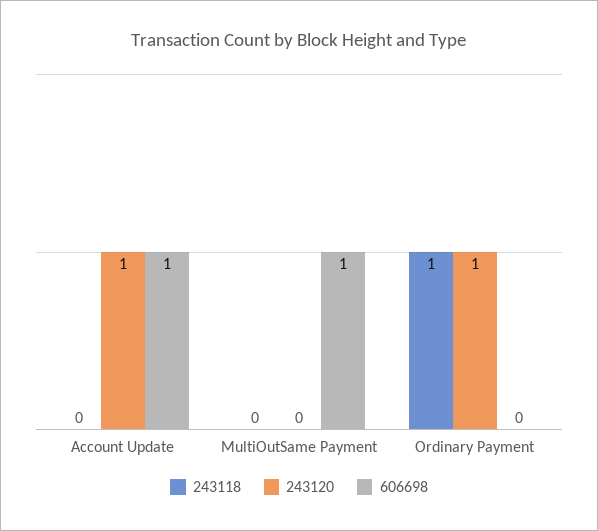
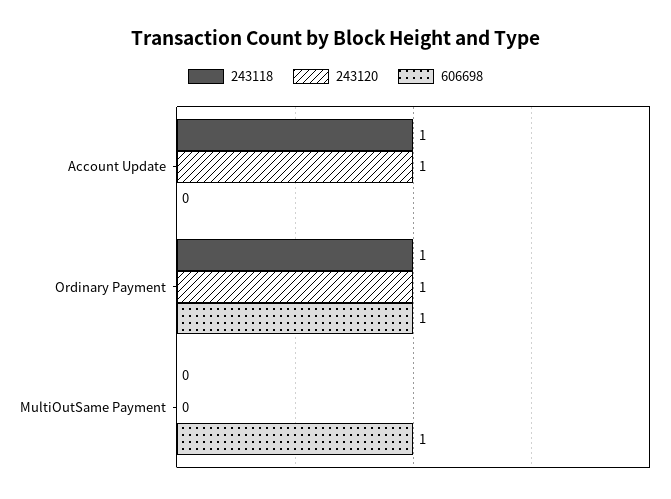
  {
    "243118": {
-     "Account Update": 0,
+     "Account Update": 1,
      "MultiOutSame Payment": 0,
      "Ordinary Payment": 1
    },
    "243120": {
      "Account Update": 1,
      "MultiOutSame Payment": 0,
      "Ordinary Payment": 1
    },
    "606698": {
-     "Account Update": 1,
+     "Account Update": 0,
      "MultiOutSame Payment": 1,
-     "Ordinary Payment": 0
+     "Ordinary Payment": 1
    }
  }

